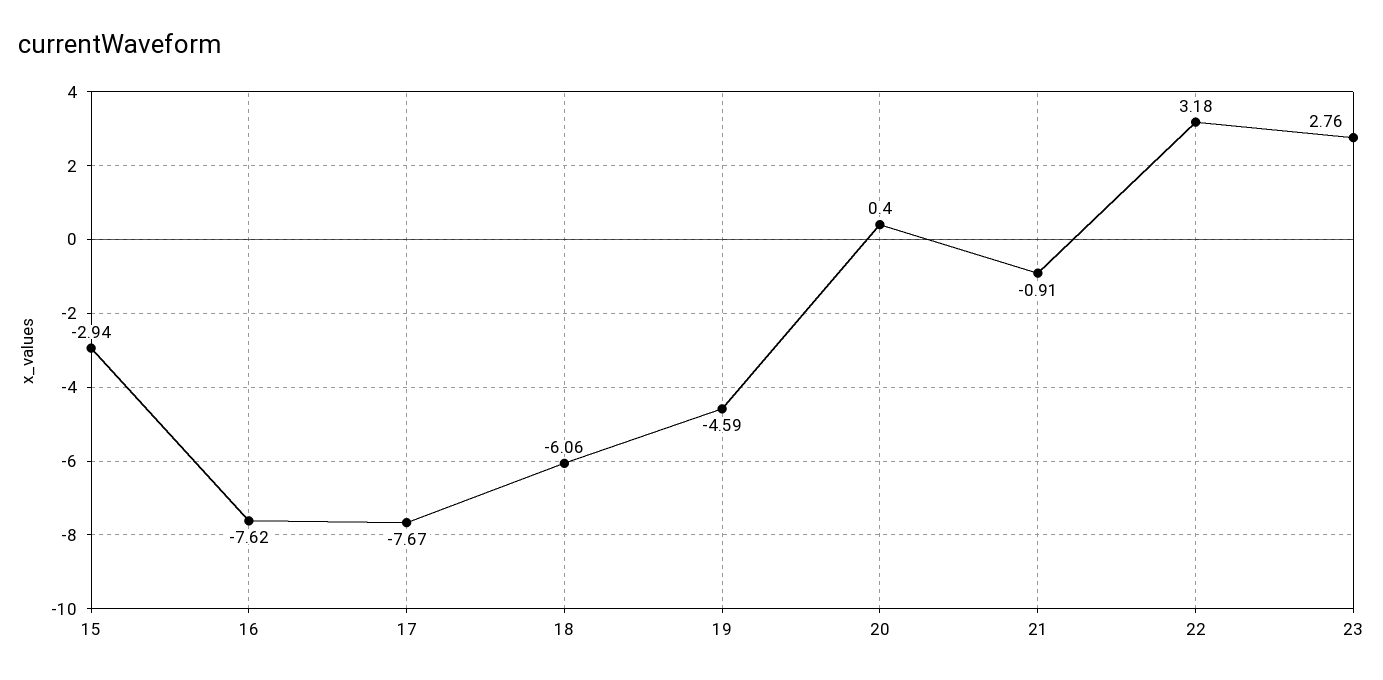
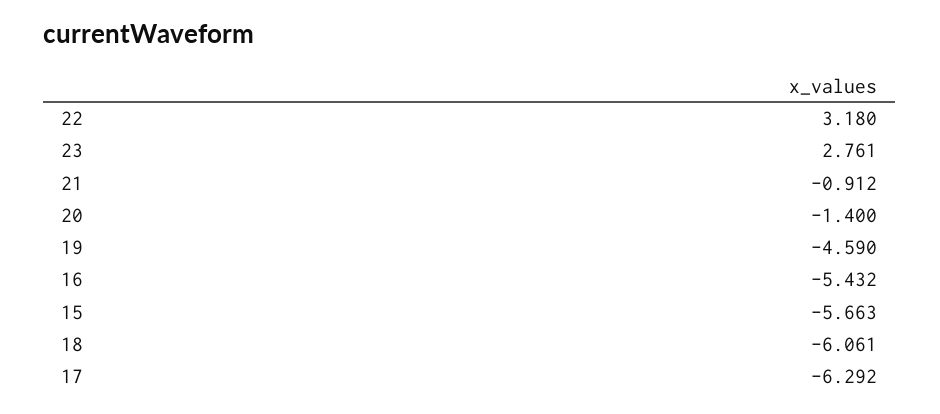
  {
-   "15": -2.94,
+   "15": -5.663,
-   "16": -7.62,
+   "16": -5.432,
-   "17": -7.67,
+   "17": -6.292,
    "18": -6.061,
    "19": -4.59,
-   "20": 0.4,
+   "20": -1.4,
    "21": -0.912,
    "22": 3.18,
    "23": 2.761
  }

